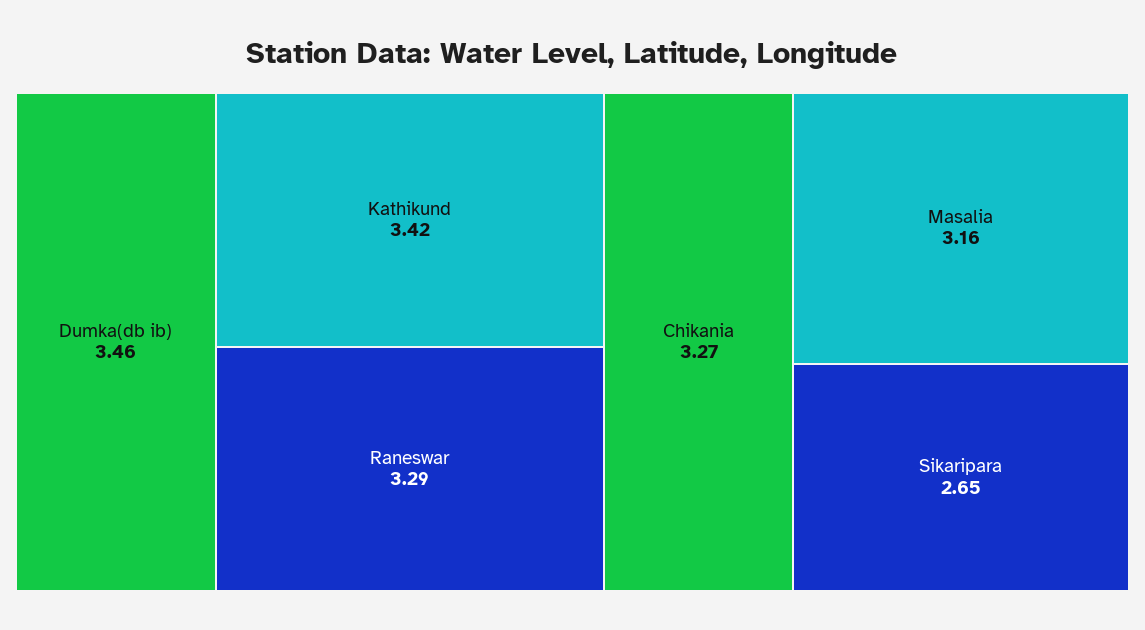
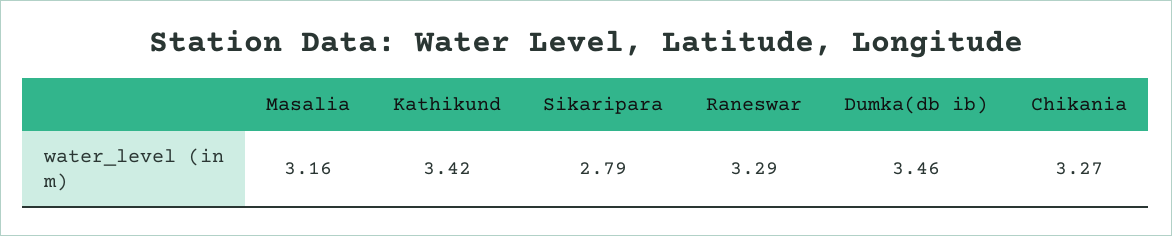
  {
    "Dumka(db ib)": 3.46,
    "Kathikund": 3.42,
    "Raneswar": 3.29,
    "Chikania": 3.27,
    "Masalia": 3.16,
-   "Sikaripara": 2.65
+   "Sikaripara": 2.79
  }

